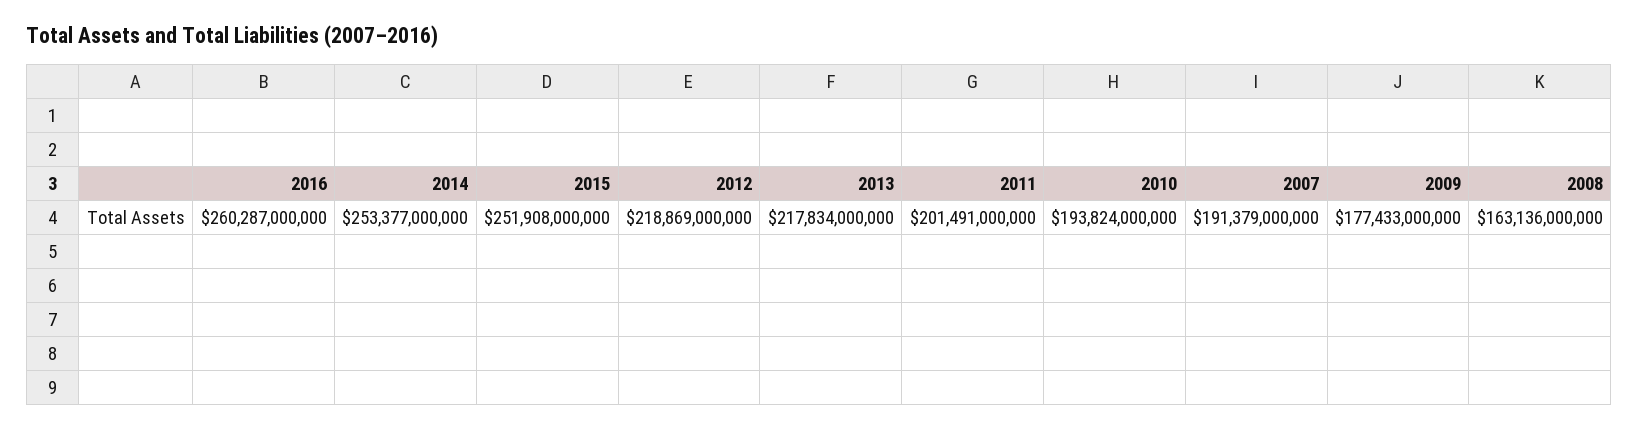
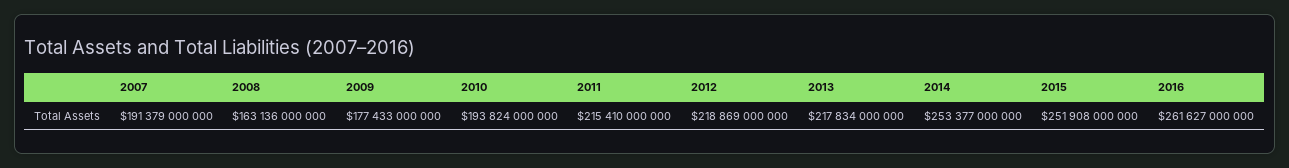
  {
-   "2016": 260287000000,
+   "2016": 261627000000,
    "2014": 253377000000,
    "2015": 251908000000,
    "2012": 218869000000,
    "2013": 217834000000,
-   "2011": 201491000000,
+   "2011": 215410000000,
    "2010": 193824000000,
    "2007": 191379000000,
    "2009": 177433000000,
    "2008": 163136000000
  }

